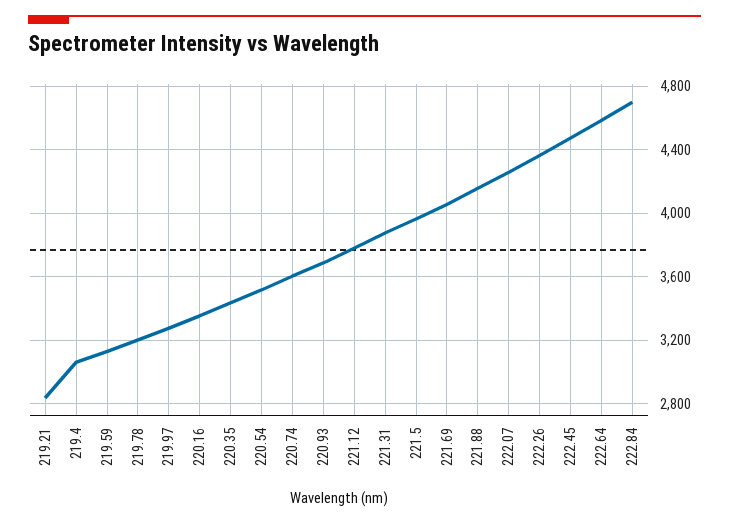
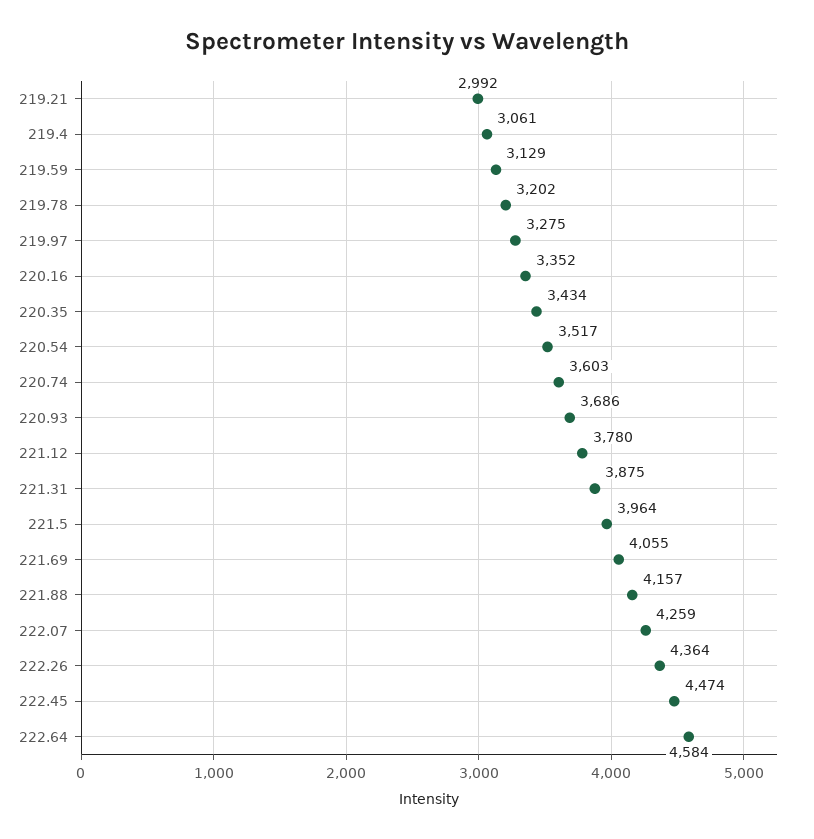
  {
-   "219.21": 2850,
+   "219.21": 2992,
    "219.4": 3061,
    "219.59": 3129,
    "219.78": 3202,
    "219.97": 3275,
    "220.16": 3352,
    "220.35": 3434,
    "220.54": 3517,
    "220.74": 3603,
    "220.93": 3686,
    "221.12": 3780,
    "221.31": 3875,
    "221.5": 3964,
    "221.69": 4055,
    "221.88": 4157,
    "222.07": 4259,
    "222.26": 4364,
    "222.45": 4474,
-   "222.64": 4584,
+   "222.64": 4584
-   "222.84": 4700
  }

